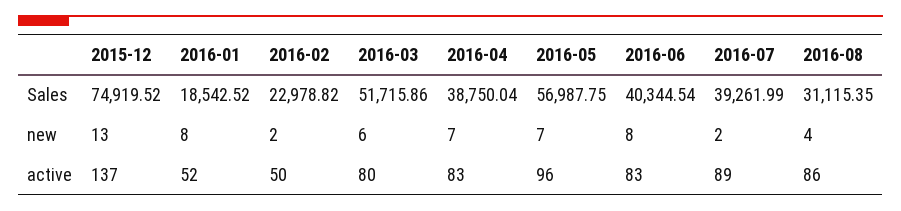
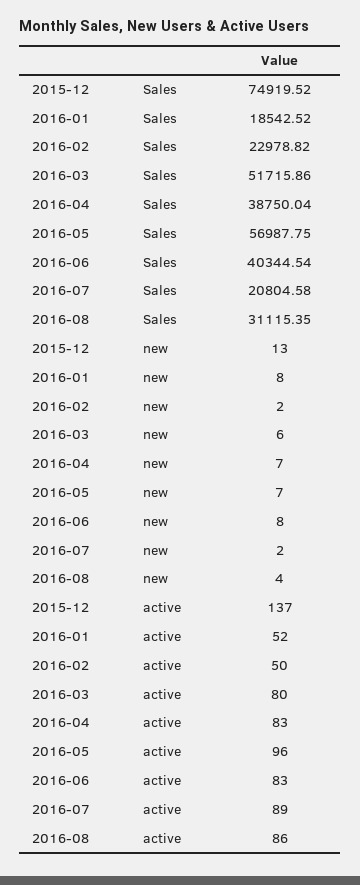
  {
    "2015-12": {
      "Sales": 74919.52,
      "new": 13,
      "active": 137
    },
    "2016-01": {
      "Sales": 18542.52,
      "new": 8,
      "active": 52
    },
    "2016-02": {
      "Sales": 22978.82,
      "new": 2,
      "active": 50
    },
    "2016-03": {
      "Sales": 51715.86,
      "new": 6,
      "active": 80
    },
    "2016-04": {
      "Sales": 38750.04,
      "new": 7,
      "active": 83
    },
    "2016-05": {
      "Sales": 56987.75,
      "new": 7,
      "active": 96
    },
    "2016-06": {
      "Sales": 40344.54,
      "new": 8,
      "active": 83
    },
    "2016-07": {
-     "Sales": 39261.99,
+     "Sales": 20804.58,
      "new": 2,
      "active": 89
    },
    "2016-08": {
      "Sales": 31115.35,
      "new": 4,
      "active": 86
    }
  }

